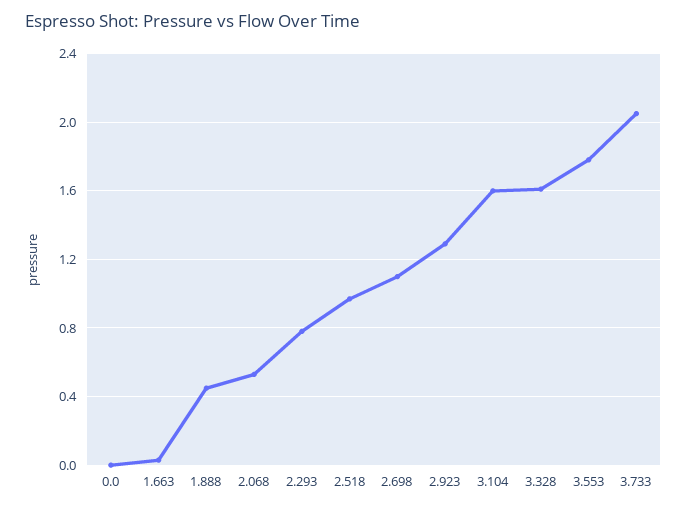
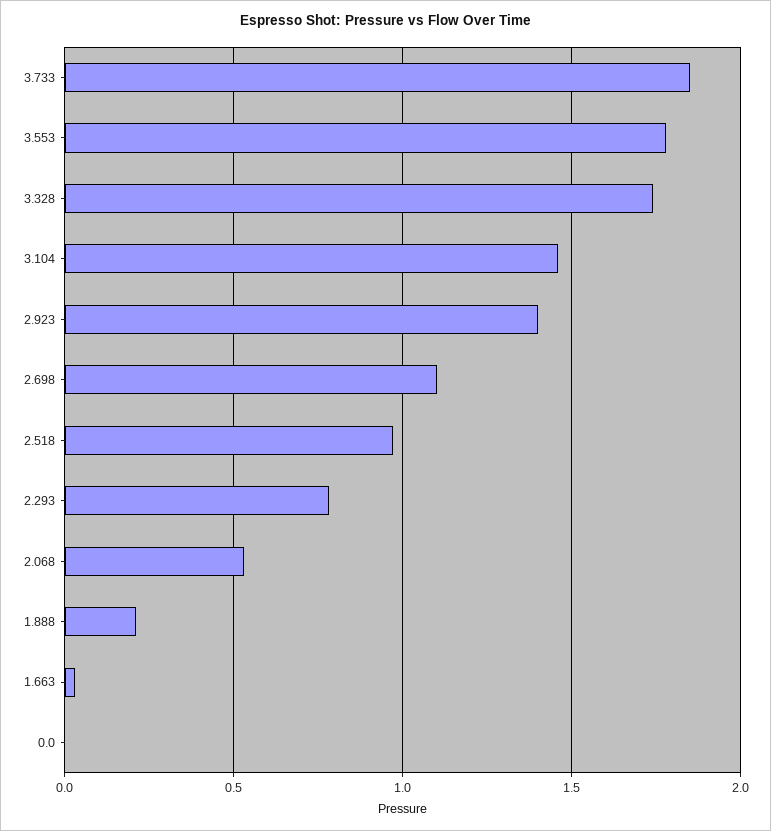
  {
    "0.0": 0,
    "1.663": 0.05,
-   "1.888": 0.45,
+   "1.888": 0.2,
    "2.068": 0.55,
    "2.293": 0.8,
    "2.518": 0.95,
    "2.698": 1.1,
-   "2.923": 1.3,
+   "2.923": 1.4,
-   "3.104": 1.6,
+   "3.104": 1.45,
-   "3.328": 1.6,
+   "3.328": 1.75,
    "3.553": 1.8,
-   "3.733": 2.05
+   "3.733": 1.85
  }

